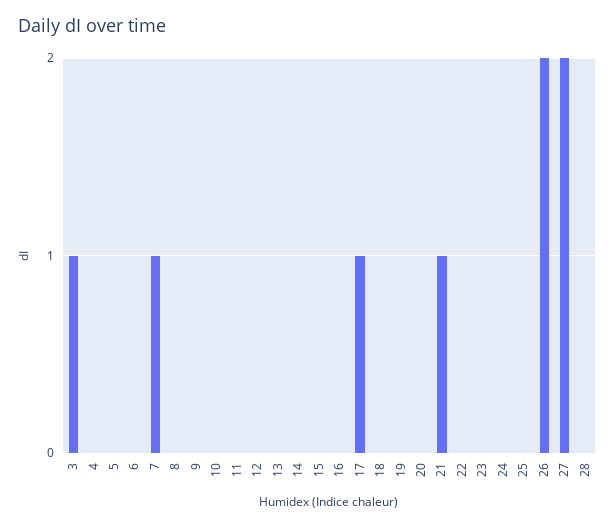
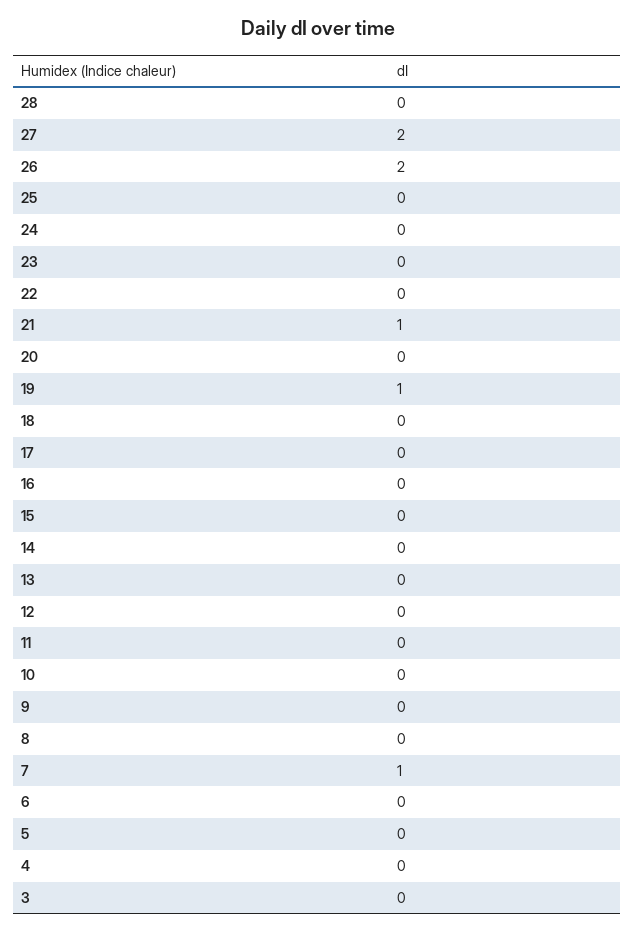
  {
-   "3": 1,
+   "3": 0,
    "4": 0,
    "5": 0,
    "6": 0,
    "7": 1,
    "8": 0,
    "9": 0,
    "10": 0,
    "11": 0,
    "12": 0,
    "13": 0,
    "14": 0,
    "15": 0,
    "16": 0,
-   "17": 1,
+   "17": 0,
    "18": 0,
-   "19": 0,
+   "19": 1,
    "20": 0,
    "21": 1,
    "22": 0,
    "23": 0,
    "24": 0,
    "25": 0,
    "26": 2,
    "27": 2,
    "28": 0
  }

